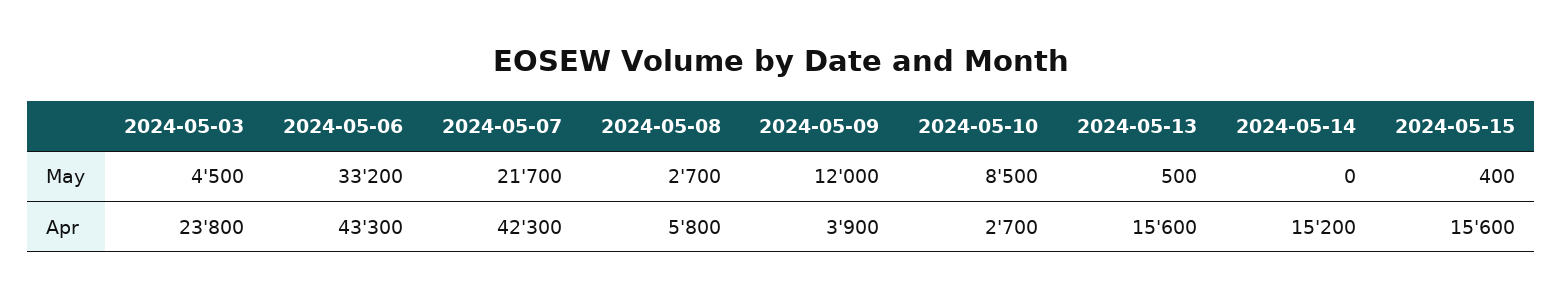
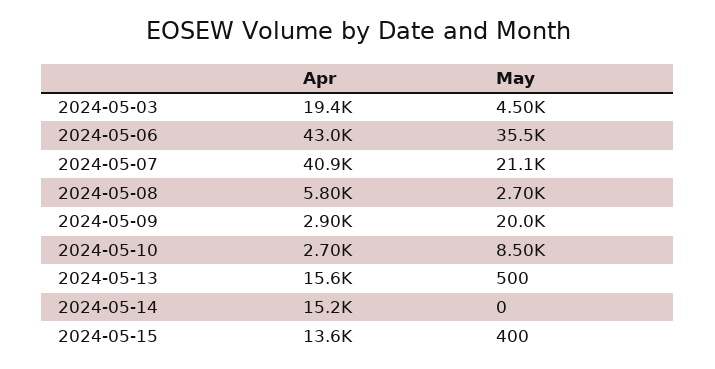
  {
    "2024-05-03": {
      "May": 4500,
-     "Apr": 23800
+     "Apr": 19400
    },
    "2024-05-06": {
-     "May": 33200,
+     "May": 35500,
-     "Apr": 43300
+     "Apr": 43000
    },
    "2024-05-07": {
-     "May": 21700,
+     "May": 21100,
-     "Apr": 42300
+     "Apr": 40900
    },
    "2024-05-08": {
      "May": 2700,
      "Apr": 5800
    },
    "2024-05-09": {
-     "May": 12000,
+     "May": 20000,
-     "Apr": 3900
+     "Apr": 2900
    },
    "2024-05-10": {
      "May": 8500,
      "Apr": 2700
    },
    "2024-05-13": {
      "May": 500,
      "Apr": 15600
    },
    "2024-05-14": {
      "May": 0,
      "Apr": 15200
    },
    "2024-05-15": {
      "May": 400,
-     "Apr": 15600
+     "Apr": 13600
    }
  }

